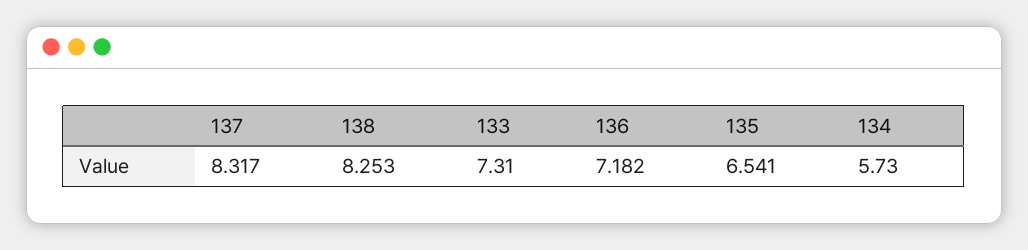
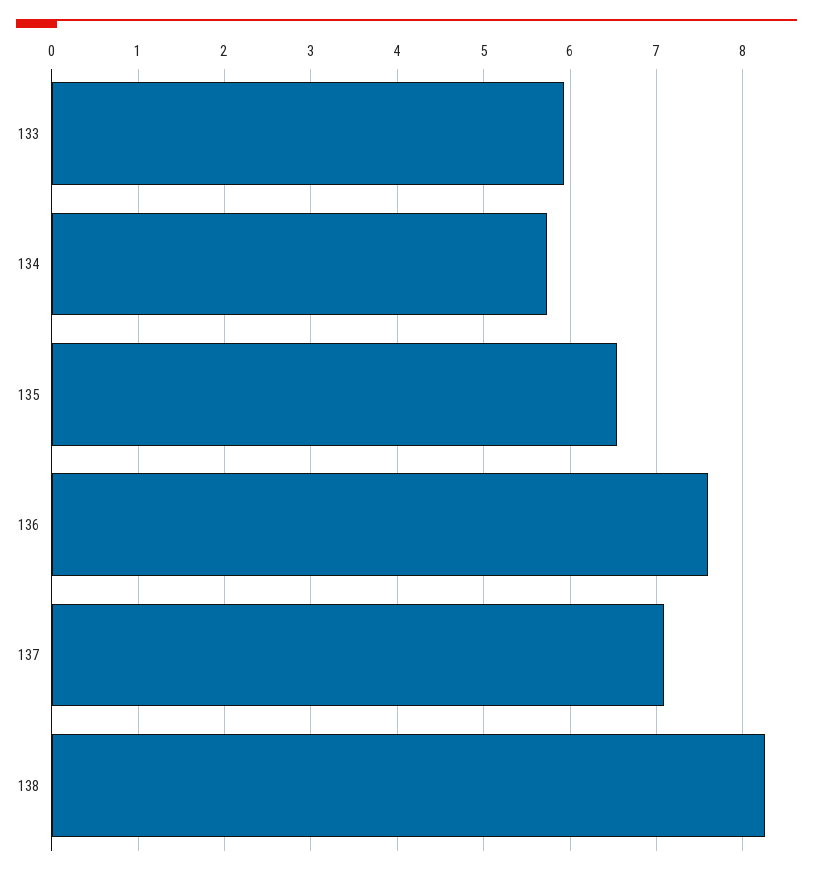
  {
-   "137": 8.317,
+   "137": 7.1,
    "138": 8.253,
-   "133": 7.31,
+   "133": 5.9,
-   "136": 7.182,
+   "136": 7.6,
    "135": 6.541,
    "134": 5.73
  }

